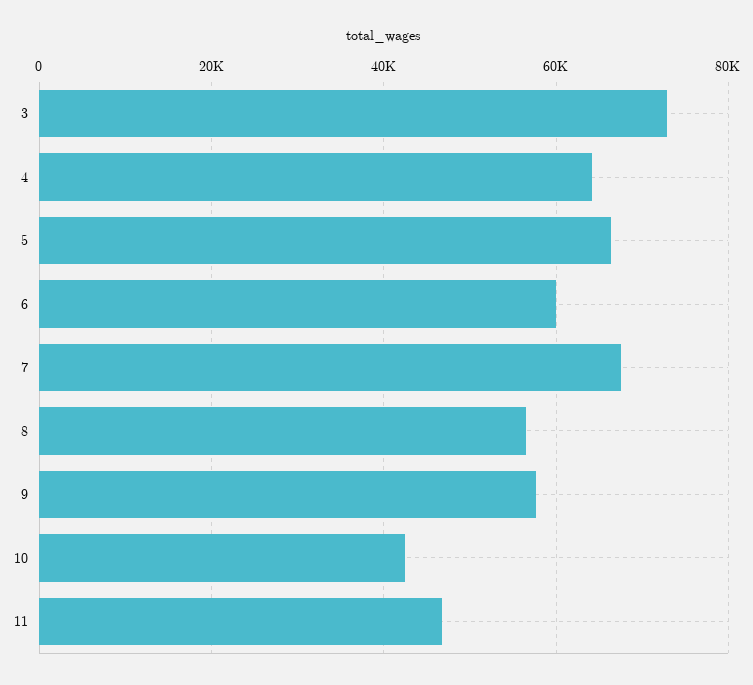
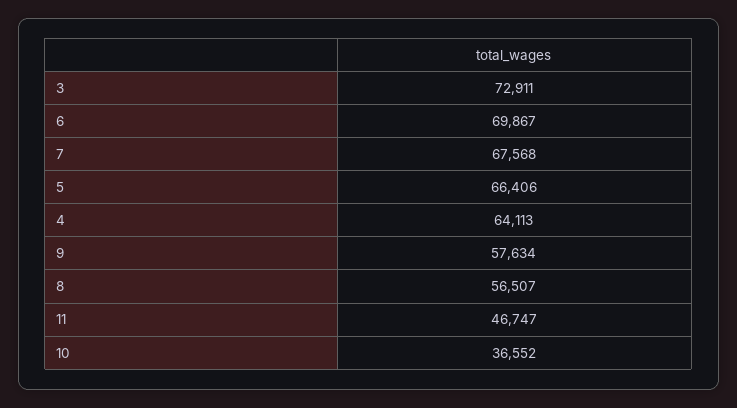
  {
    "3": 72911,
    "4": 64113,
    "5": 66406,
-   "6": 60000,
+   "6": 69867,
    "7": 67568,
    "8": 56507,
    "9": 57634,
-   "10": 42000,
+   "10": 36552,
    "11": 46747
  }

